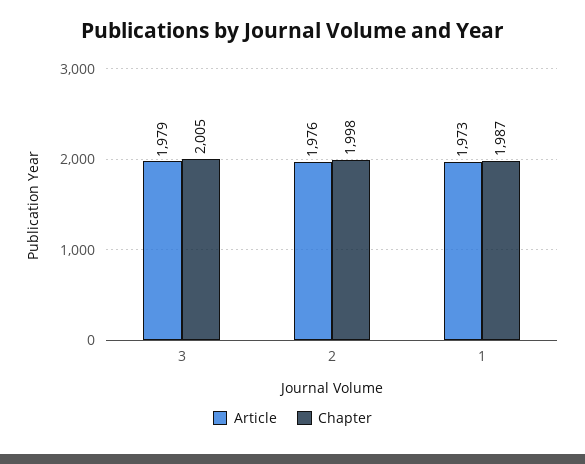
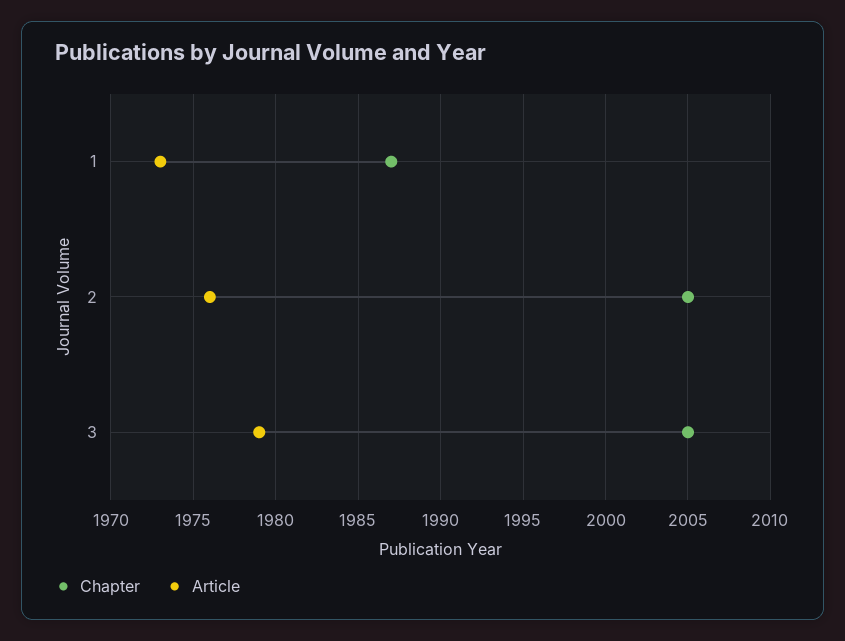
  {
    "Article": {
      "3": 1979,
      "2": 1976,
      "1": 1973
    },
    "Chapter": {
      "3": 2005,
-     "2": 1998,
+     "2": 2005,
      "1": 1987
    }
  }

